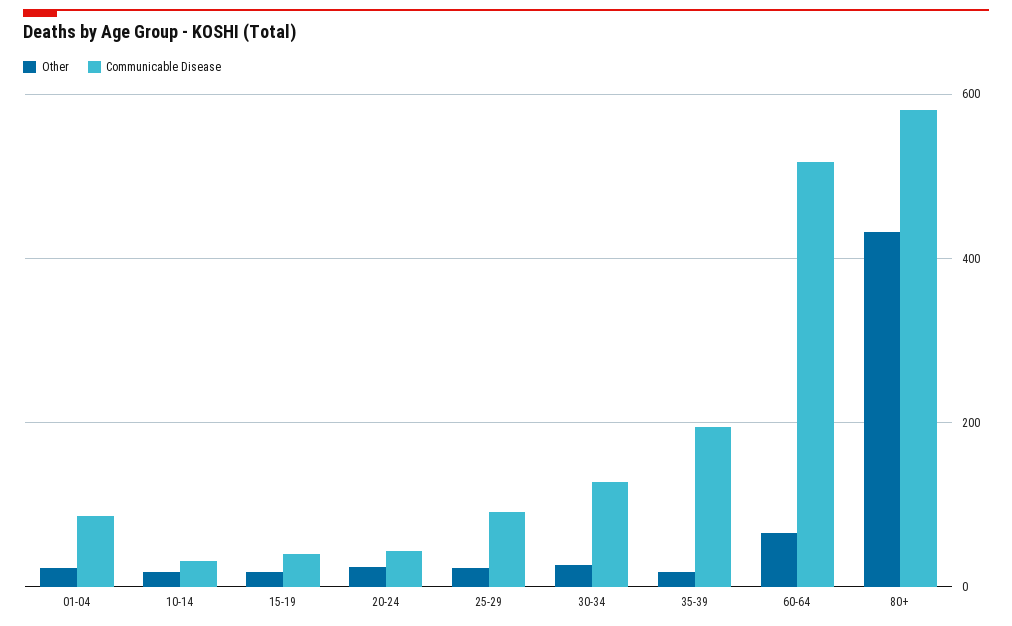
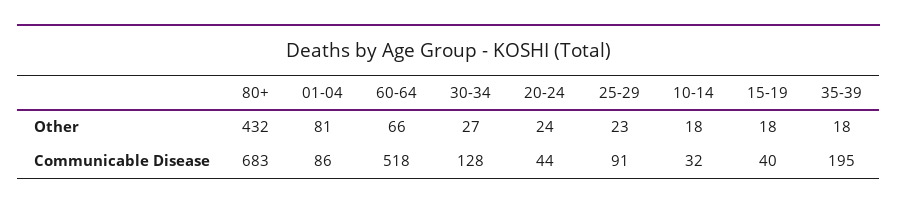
  {
    "Other": {
-     "01-04": 20,
+     "01-04": 81,
      "10-14": 18,
      "15-19": 18,
      "20-24": 24,
      "25-29": 23,
      "30-34": 27,
      "35-39": 18,
      "60-64": 66,
      "80+": 432
    },
    "Communicable Disease": {
      "01-04": 86,
      "10-14": 32,
      "15-19": 40,
      "20-24": 44,
      "25-29": 91,
      "30-34": 128,
      "35-39": 195,
      "60-64": 518,
-     "80+": 580
+     "80+": 683
    }
  }

